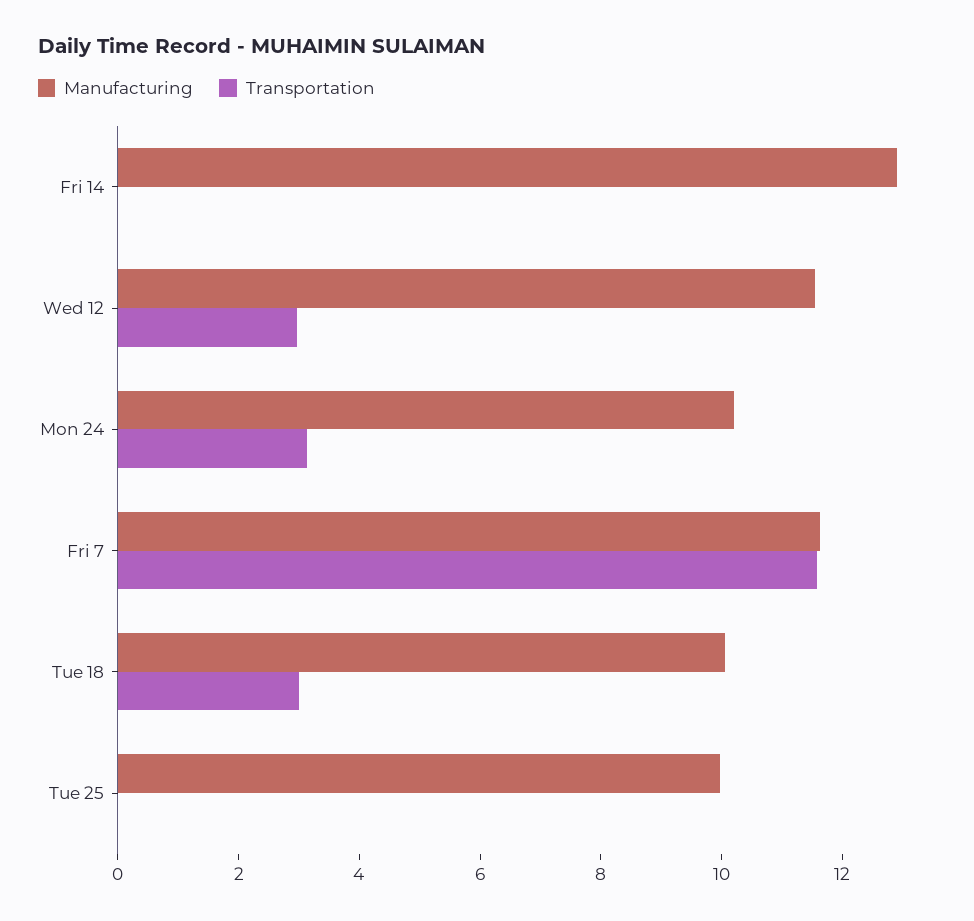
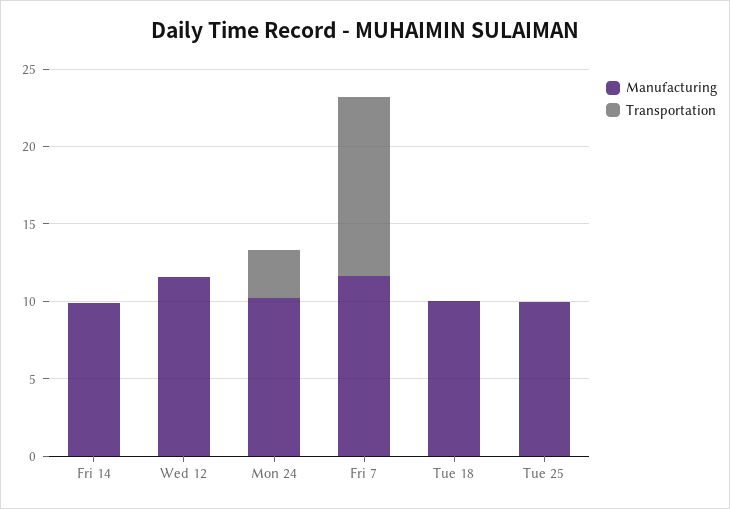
  {
    "Manufacturing": {
-     "Fri 14": 13,
+     "Fri 14": 10,
      "Wed 12": 11.5,
      "Mon 24": 10,
      "Fri 7": 11.5,
      "Tue 18": 10,
      "Tue 25": 10
    },
    "Transportation": {
      "Fri 14": 0,
-     "Wed 12": 3,
+     "Wed 12": 0,
      "Mon 24": 3,
      "Fri 7": 11.5,
-     "Tue 18": 3,
+     "Tue 18": 0,
      "Tue 25": 0
    }
  }

